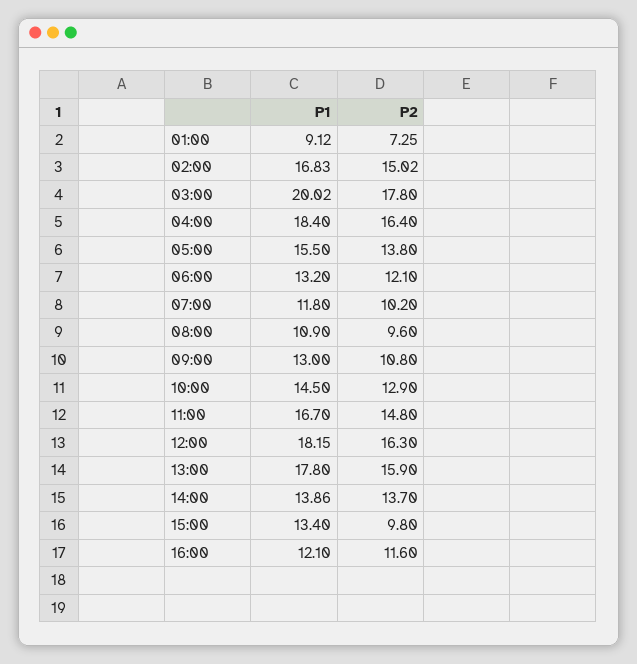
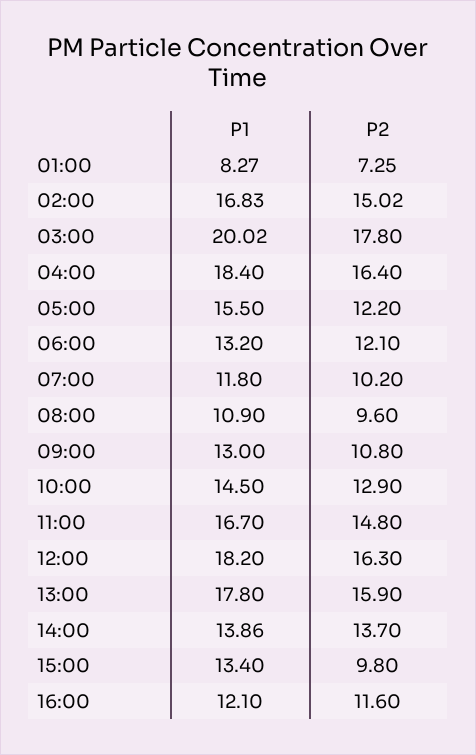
  {
    "P1": {
-     "01:00": 9.12,
+     "01:00": 8.27,
      "02:00": 16.83,
      "03:00": 20.02,
      "04:00": 18.4,
      "05:00": 15.5,
      "06:00": 13.2,
      "07:00": 11.8,
      "08:00": 10.9,
      "09:00": 13,
      "10:00": 14.5,
      "11:00": 16.7,
-     "12:00": 18.15,
+     "12:00": 18.2,
      "13:00": 17.8,
      "14:00": 13.86,
      "15:00": 13.4,
      "16:00": 12.1
    },
    "P2": {
      "01:00": 7.25,
      "02:00": 15.02,
      "03:00": 17.8,
      "04:00": 16.4,
-     "05:00": 13.8,
+     "05:00": 12.2,
      "06:00": 12.1,
      "07:00": 10.2,
      "08:00": 9.6,
      "09:00": 10.8,
      "10:00": 12.9,
      "11:00": 14.8,
      "12:00": 16.3,
      "13:00": 15.9,
      "14:00": 13.7,
      "15:00": 9.8,
      "16:00": 11.6
    }
  }

